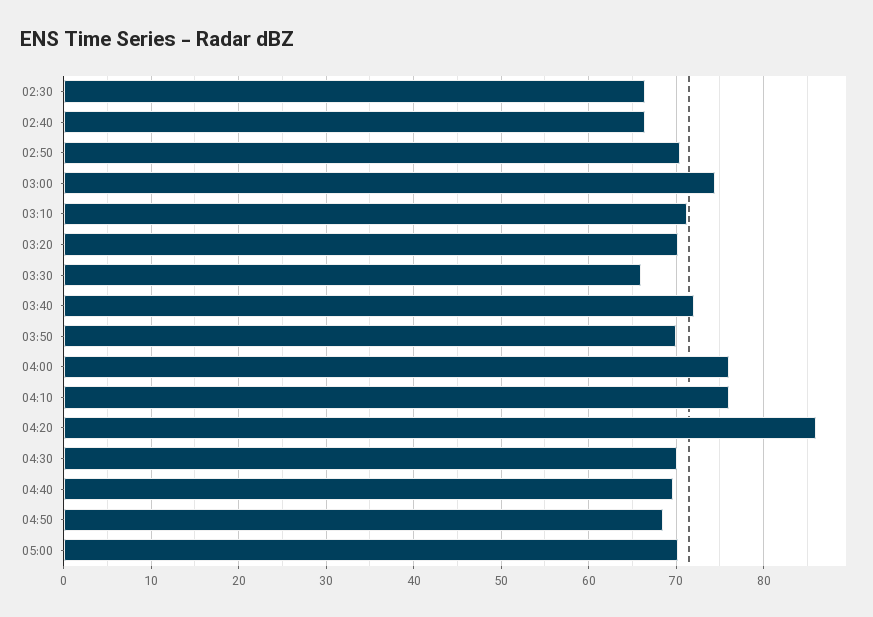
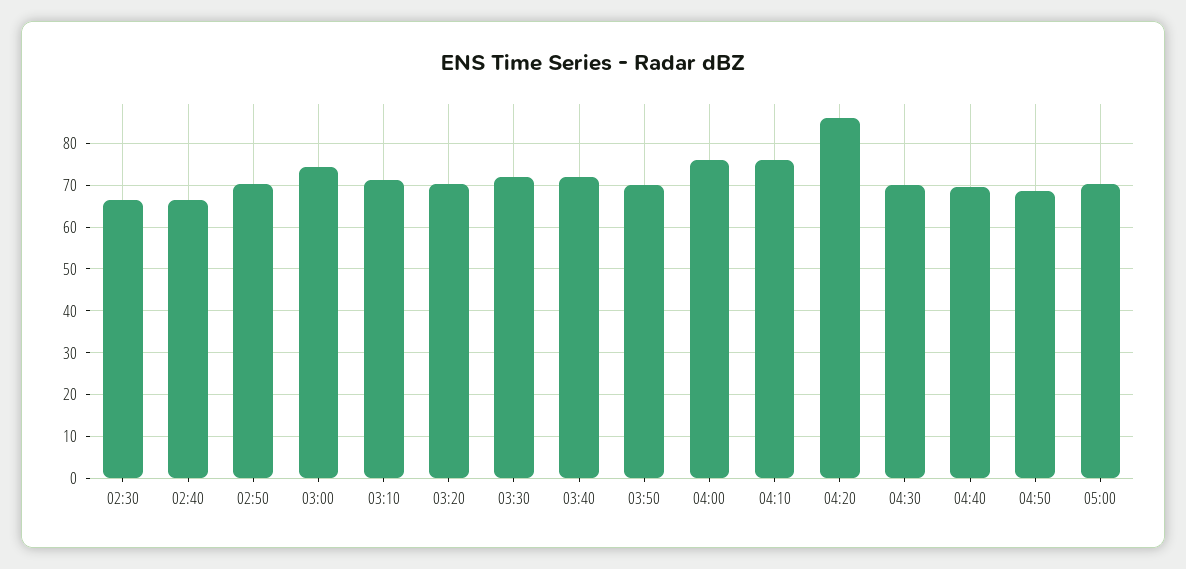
  {
    "02:30": 66,
    "02:40": 66,
    "02:50": 70,
    "03:00": 74,
    "03:10": 71,
    "03:20": 70,
-   "03:30": 66,
+   "03:30": 72,
    "03:40": 72,
    "03:50": 70,
    "04:00": 76,
    "04:10": 76,
    "04:20": 86,
    "04:30": 70,
    "04:40": 70,
    "04:50": 69,
    "05:00": 70
  }

